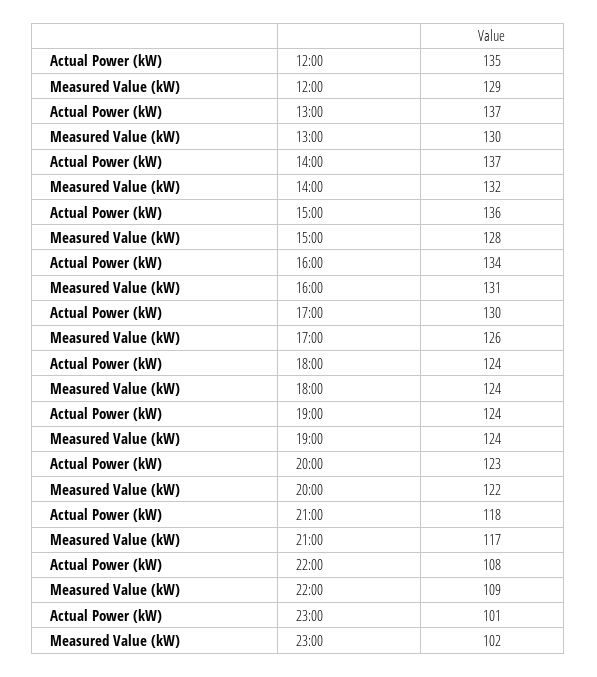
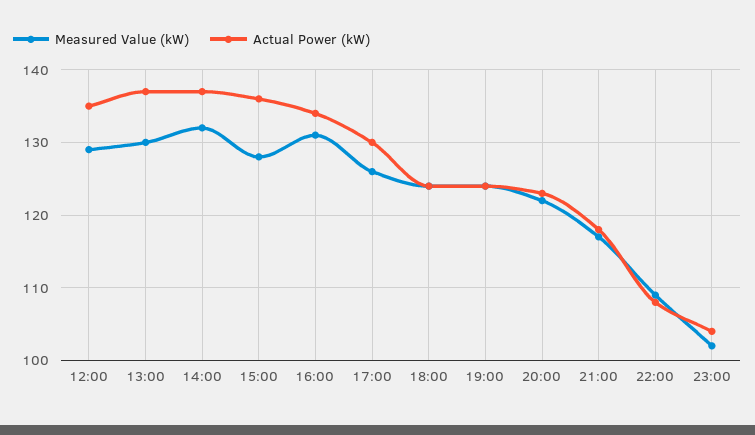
  {
    "Actual Power (kW)": {
      "12:00": 135,
      "13:00": 137,
      "14:00": 137,
      "15:00": 136,
      "16:00": 134,
      "17:00": 130,
      "18:00": 124,
      "19:00": 124,
      "20:00": 123,
      "21:00": 118,
      "22:00": 108,
-     "23:00": 101
+     "23:00": 104
    },
    "Measured Value (kW)": {
      "12:00": 129,
      "13:00": 130,
      "14:00": 132,
      "15:00": 128,
      "16:00": 131,
      "17:00": 126,
      "18:00": 124,
      "19:00": 124,
      "20:00": 122,
      "21:00": 117,
      "22:00": 109,
      "23:00": 102
    }
  }

